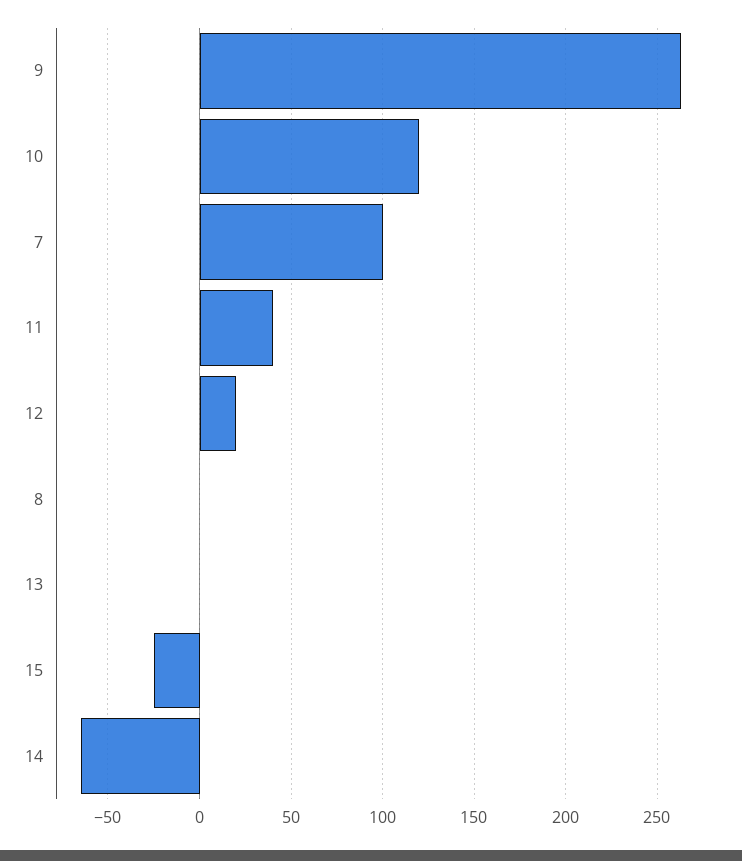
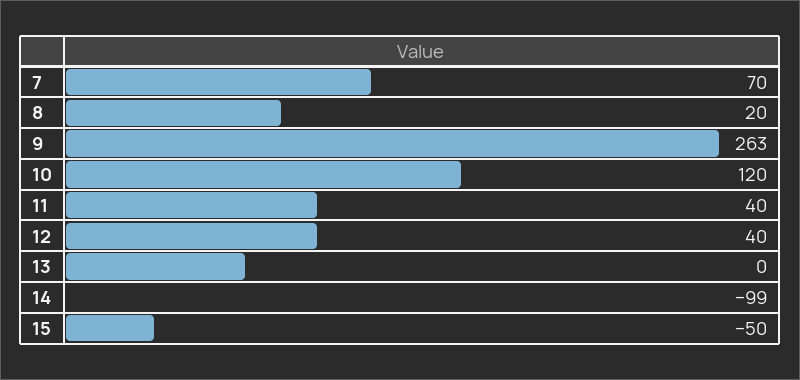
  {
    "9": 263,
    "10": 120,
-   "7": 100,
+   "7": 70,
    "11": 40,
-   "12": 20,
+   "12": 40,
-   "8": 0,
+   "8": 20,
    "13": 0,
-   "15": -25,
+   "15": -50,
-   "14": -65
+   "14": -99
  }

